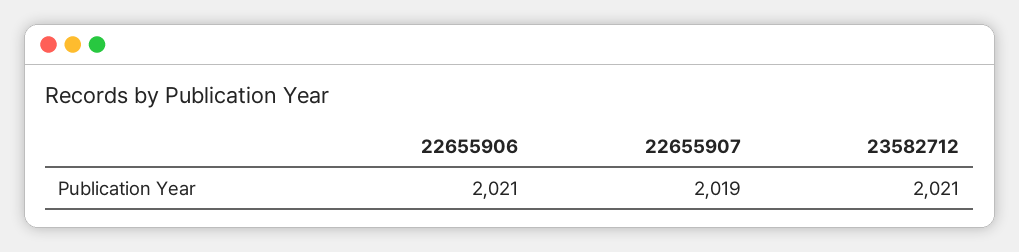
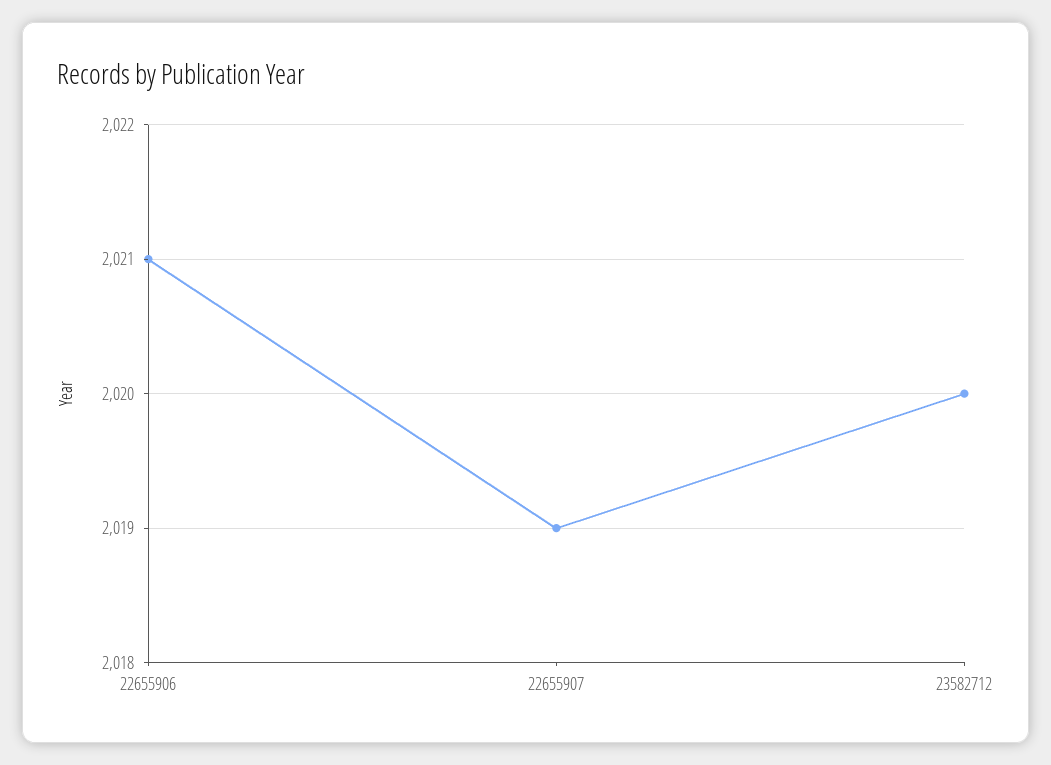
  {
    "22655906": 2021,
    "22655907": 2019,
-   "23582712": 2021
+   "23582712": 2020
  }

